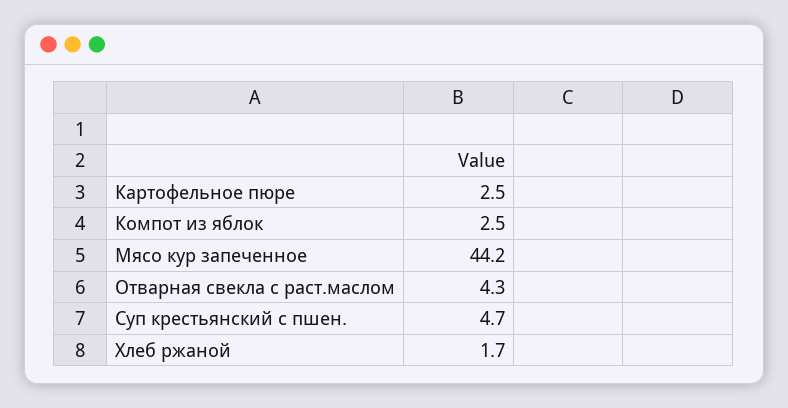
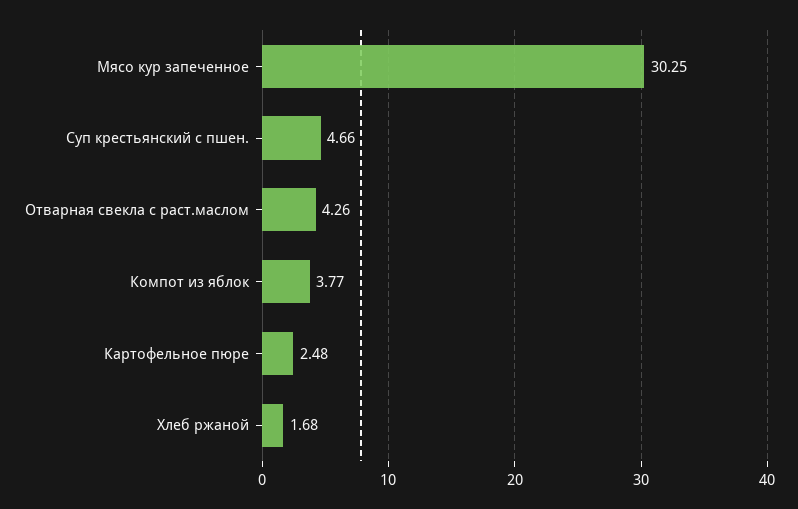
  {
    "Картофельное пюре": 2.48,
-   "Компот из яблок": 2.5,
+   "Компот из яблок": 3.77,
-   "Мясо кур запеченное": 44.2,
+   "Мясо кур запеченное": 30.25,
    "Отварная свекла с раст.маслом": 4.26,
    "Суп крестьянский с пшен.": 4.66,
    "Хлеб ржаной": 1.68
  }

